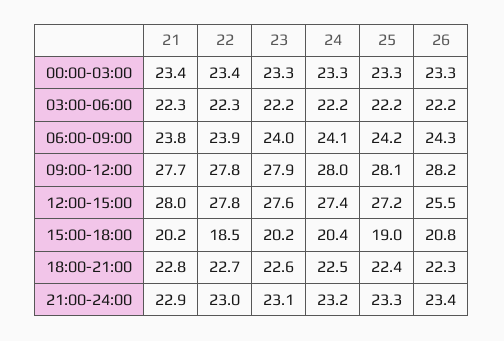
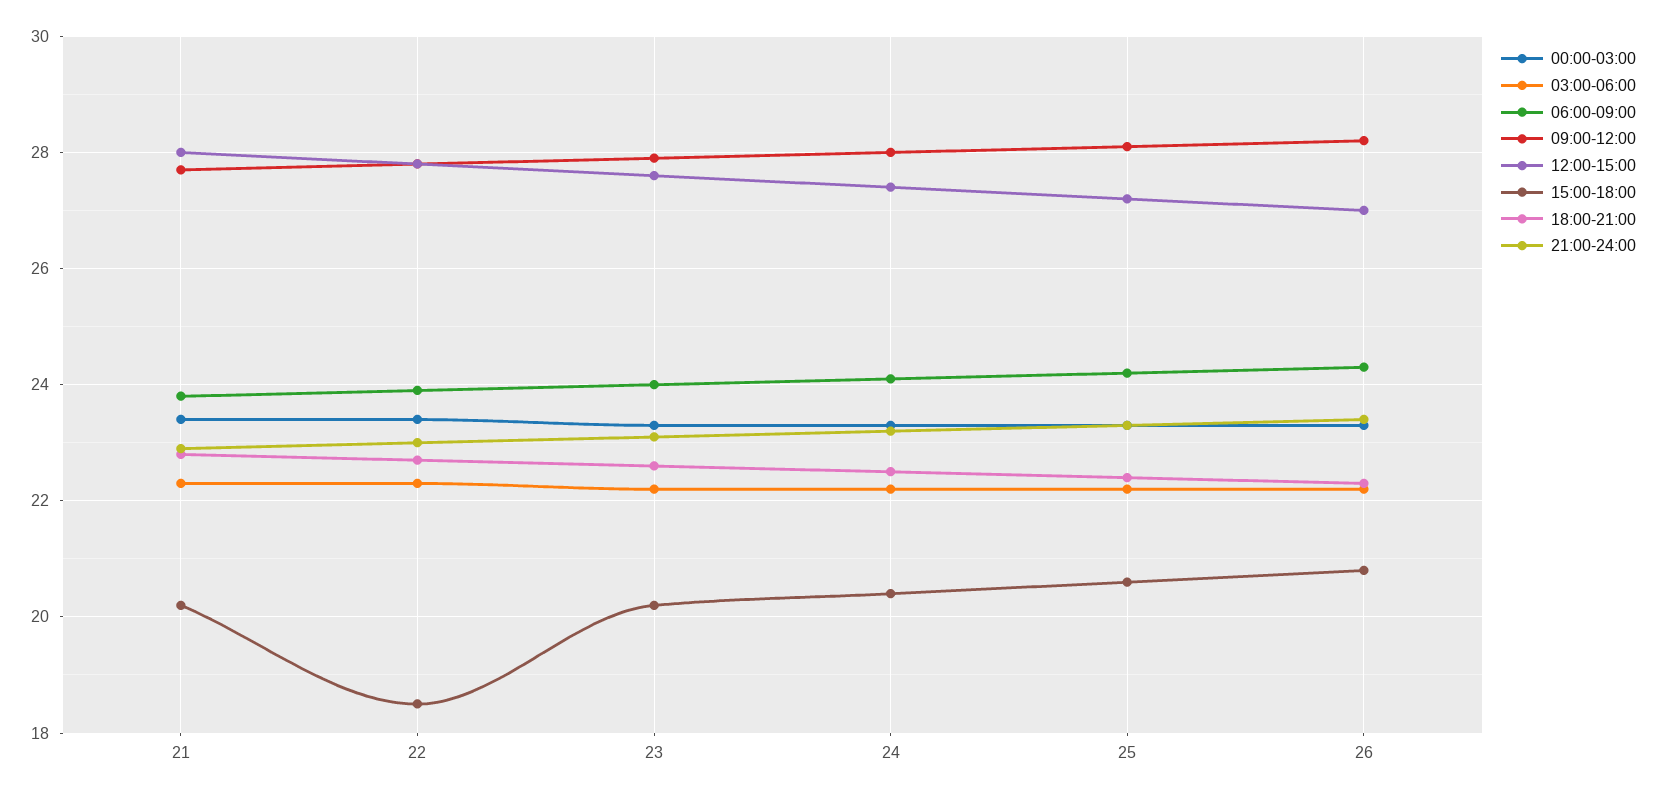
  {
    "00:00-03:00": {
      "21": 23.4,
      "22": 23.4,
      "23": 23.3,
      "24": 23.3,
      "25": 23.3,
      "26": 23.3
    },
    "03:00-06:00": {
      "21": 22.3,
      "22": 22.3,
      "23": 22.2,
      "24": 22.2,
      "25": 22.2,
      "26": 22.2
    },
    "06:00-09:00": {
      "21": 23.8,
      "22": 23.9,
      "23": 24,
      "24": 24.1,
      "25": 24.2,
      "26": 24.3
    },
    "09:00-12:00": {
      "21": 27.7,
      "22": 27.8,
      "23": 27.9,
      "24": 28,
      "25": 28.1,
      "26": 28.2
    },
    "12:00-15:00": {
      "21": 28,
      "22": 27.8,
      "23": 27.6,
      "24": 27.4,
      "25": 27.2,
-     "26": 25.5
+     "26": 27
    },
    "15:00-18:00": {
      "21": 20.2,
      "22": 18.5,
      "23": 20.2,
      "24": 20.4,
-     "25": 19,
+     "25": 20.5,
      "26": 20.8
    },
    "18:00-21:00": {
      "21": 22.8,
      "22": 22.7,
      "23": 22.6,
      "24": 22.5,
      "25": 22.4,
      "26": 22.3
    },
    "21:00-24:00": {
      "21": 22.9,
      "22": 23,
      "23": 23.1,
      "24": 23.2,
      "25": 23.3,
      "26": 23.4
    }
  }

